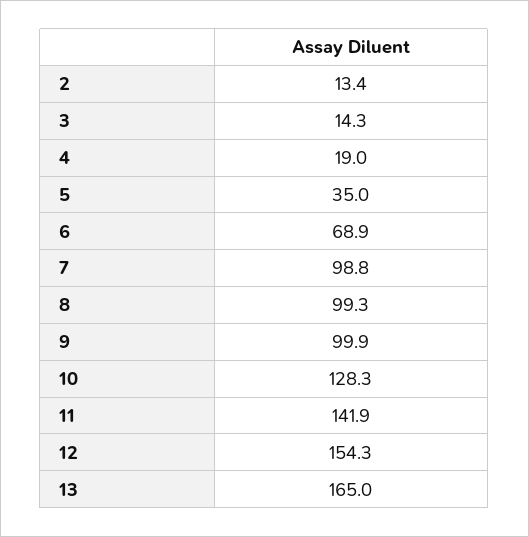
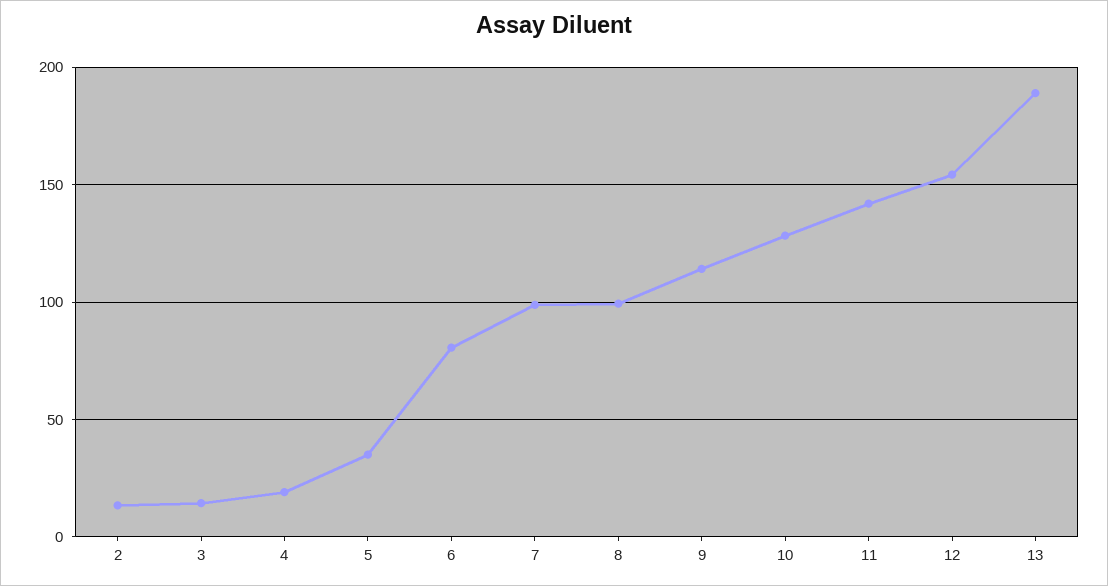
  {
    "2": 13.4,
    "3": 14.3,
    "4": 19,
    "5": 35,
-   "6": 68.9,
+   "6": 80,
    "7": 98.8,
    "8": 99.3,
-   "9": 99.9,
+   "9": 115,
    "10": 128.3,
    "11": 141.9,
    "12": 154.3,
-   "13": 165
+   "13": 190
  }

